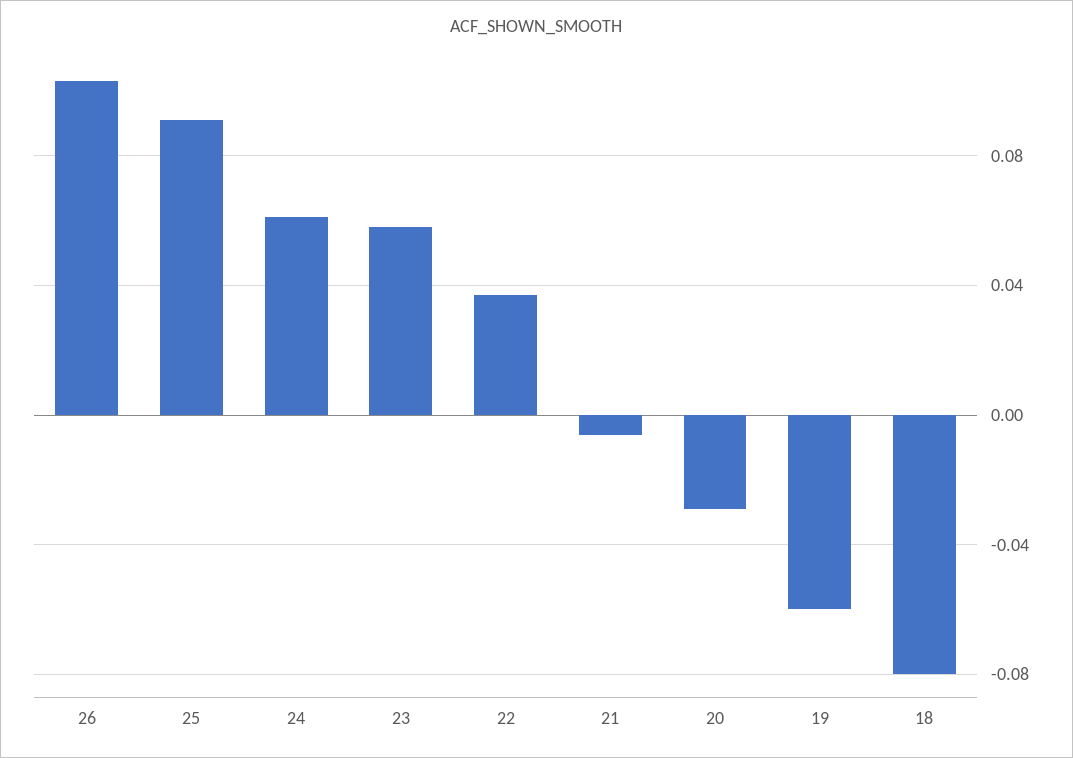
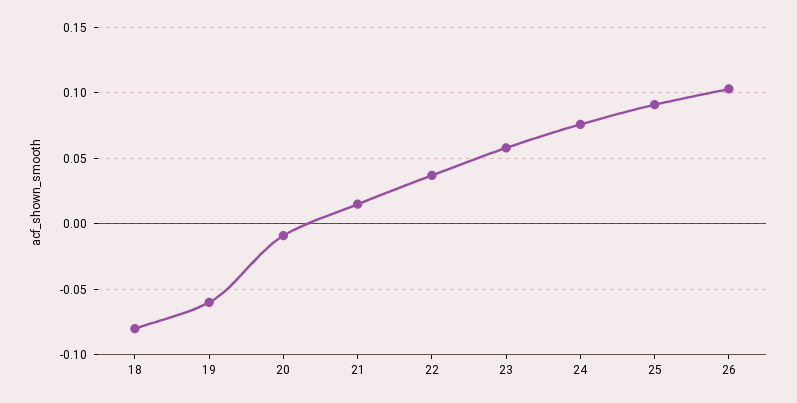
  {
    "26": 0.105,
    "25": 0.09,
-   "24": 0.06,
+   "24": 0.075,
    "23": 0.06,
    "22": 0.035,
-   "21": -0.005,
+   "21": 0.015,
-   "20": -0.03,
+   "20": -0.01,
    "19": -0.06,
    "18": -0.08
  }

